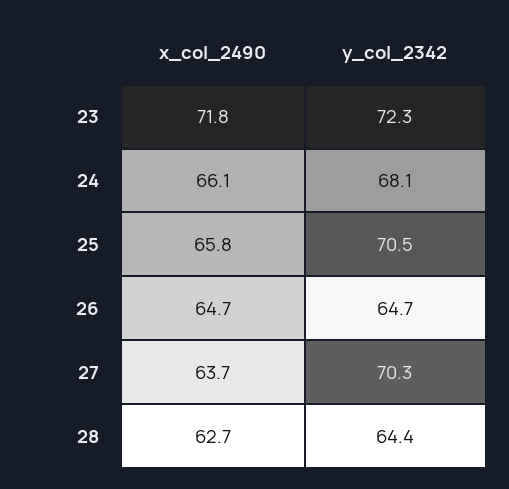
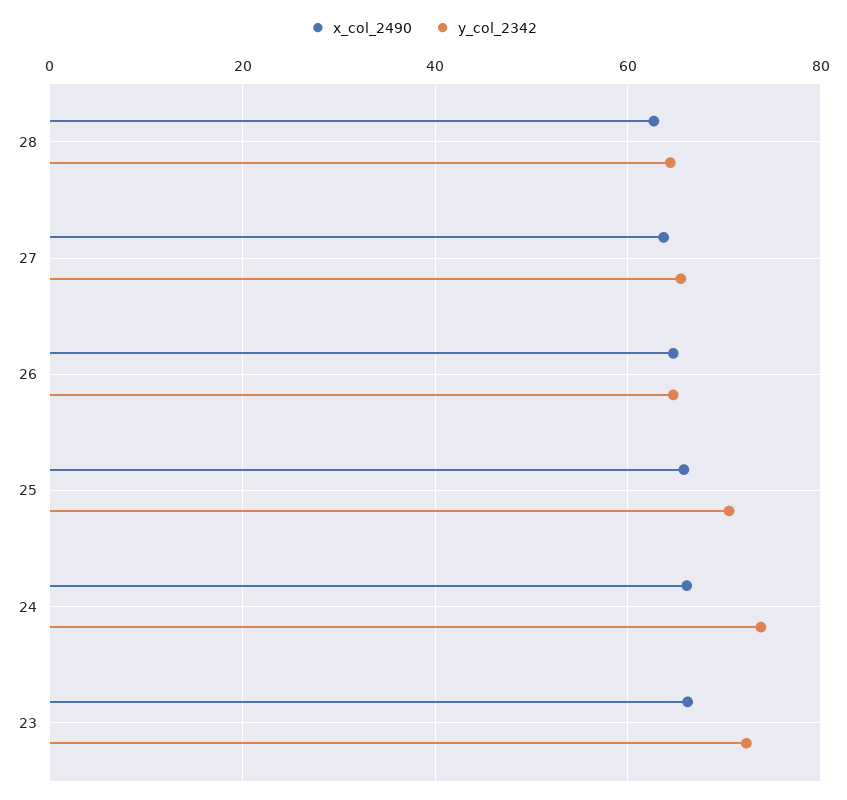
  {
    "x_col_2490": {
-     "23": 71.8,
+     "23": 66,
      "24": 66.1,
      "25": 65.8,
      "26": 64.7,
      "27": 63.7,
      "28": 62.7
    },
    "y_col_2342": {
      "23": 72.3,
-     "24": 68.1,
+     "24": 74,
      "25": 70.5,
      "26": 64.7,
-     "27": 70.3,
+     "27": 66,
      "28": 64.4
    }
  }

